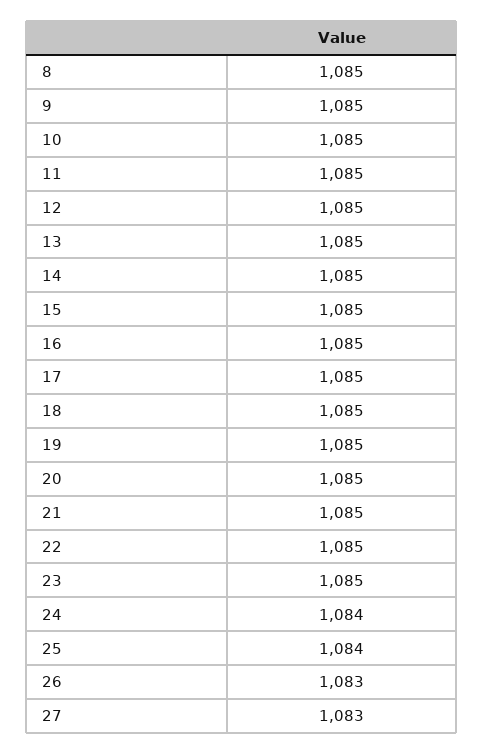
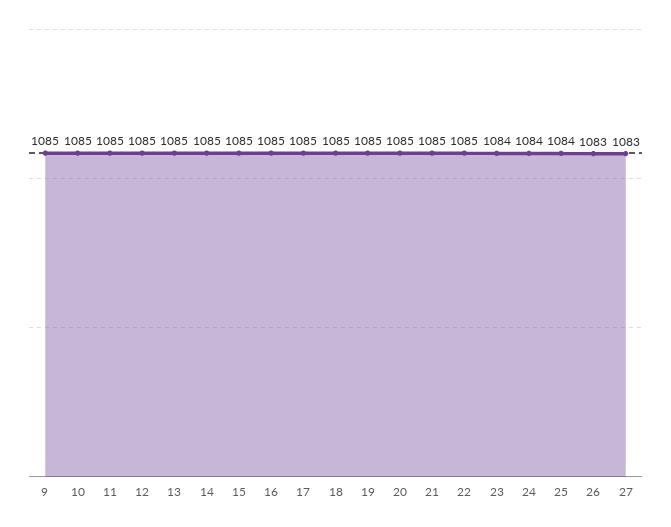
  {
-   "8": 1085,
    "9": 1085,
    "10": 1085,
    "11": 1085,
    "12": 1085,
    "13": 1085,
    "14": 1085,
    "15": 1085,
    "16": 1085,
    "17": 1085,
    "18": 1085,
    "19": 1085,
    "20": 1085,
    "21": 1085,
    "22": 1085,
-   "23": 1085,
+   "23": 1084,
    "24": 1084,
    "25": 1084,
    "26": 1083,
    "27": 1083
  }

